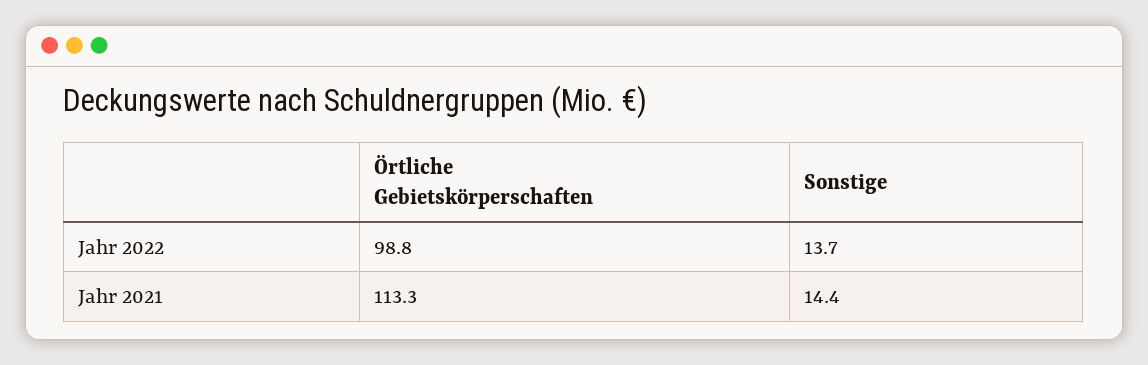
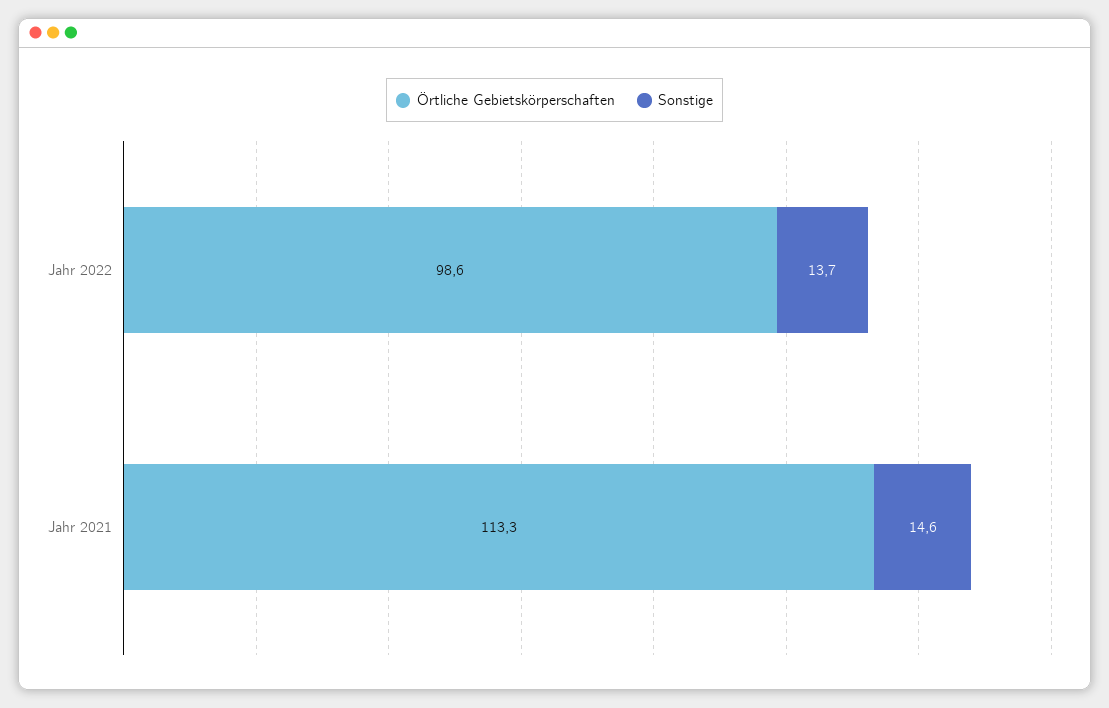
  {
    "Örtliche Gebietskörperschaften": {
-     "Jahr 2022": 98.8,
+     "Jahr 2022": 98.6,
      "Jahr 2021": 113.3
    },
    "Sonstige": {
      "Jahr 2022": 13.7,
-     "Jahr 2021": 14.4
+     "Jahr 2021": 14.6
    }
  }

